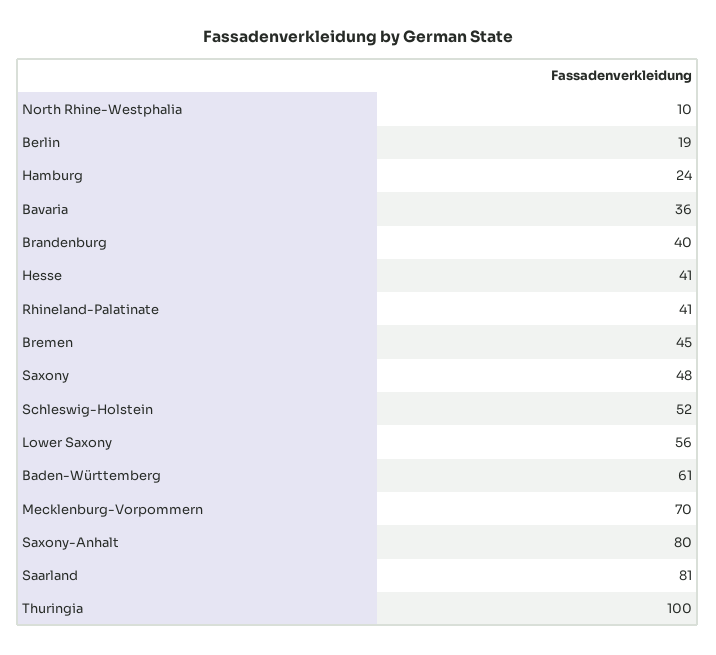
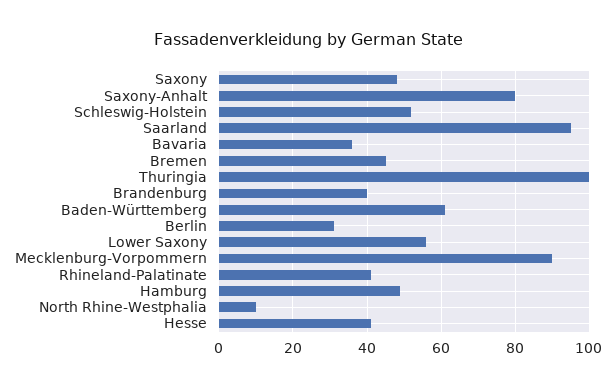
  {
    "North Rhine-Westphalia": 10,
-   "Berlin": 19,
+   "Berlin": 30,
-   "Hamburg": 24,
+   "Hamburg": 50,
    "Bavaria": 36,
    "Brandenburg": 40,
    "Hesse": 41,
    "Rhineland-Palatinate": 41,
    "Bremen": 45,
    "Saxony": 48,
    "Schleswig-Holstein": 52,
    "Lower Saxony": 56,
    "Baden-Württemberg": 61,
-   "Mecklenburg-Vorpommern": 70,
+   "Mecklenburg-Vorpommern": 90,
    "Saxony-Anhalt": 80,
-   "Saarland": 81,
+   "Saarland": 95,
    "Thuringia": 100
  }

